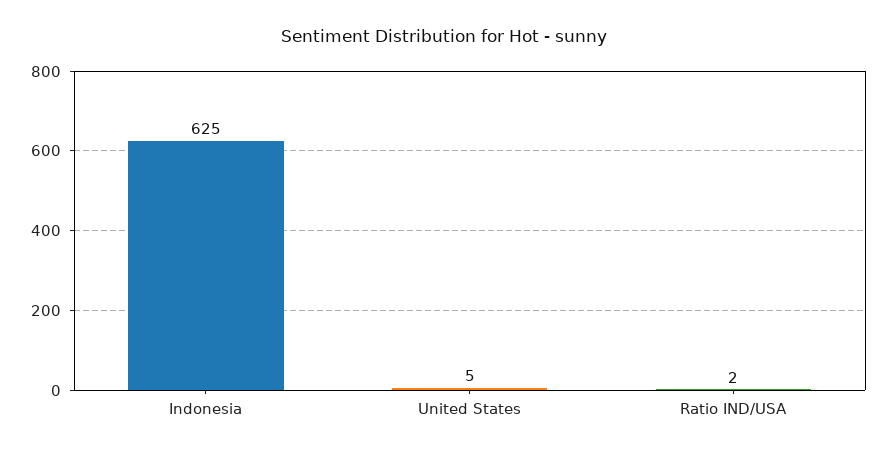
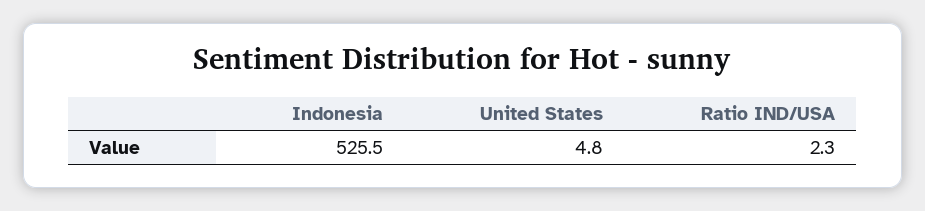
  {
-   "Indonesia": 625,
+   "Indonesia": 525.5,
    "United States": 4.8,
    "Ratio IND/USA": 2.3
  }

